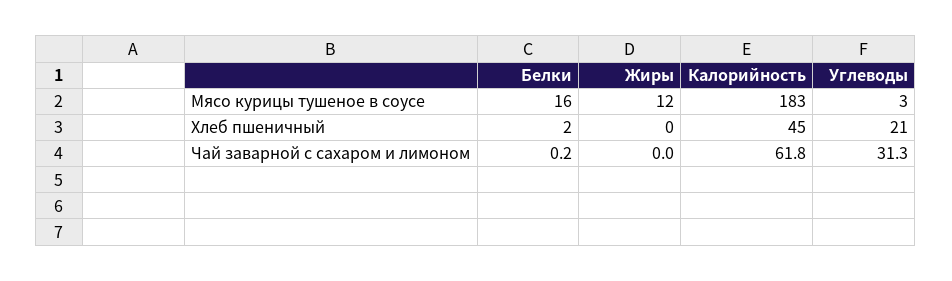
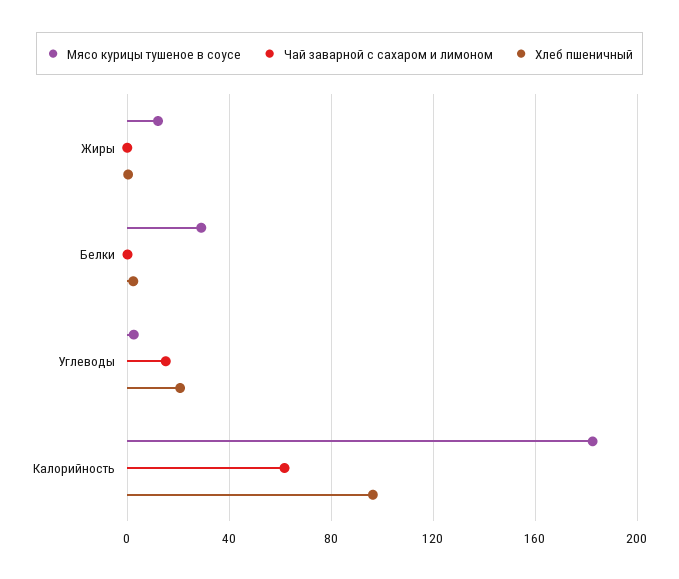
  {
    "Мясо курицы тушеное в соусе": {
-     "Белки": 16,
+     "Белки": 30,
      "Жиры": 12,
      "Калорийность": 183,
      "Углеводы": 3
    },
    "Хлеб пшеничный": {
      "Белки": 2,
      "Жиры": 0,
-     "Калорийность": 45,
+     "Калорийность": 95,
      "Углеводы": 21
    },
    "Чай заварной с сахаром и лимоном": {
      "Белки": 0.2,
      "Жиры": 0,
      "Калорийность": 61.8,
-     "Углеводы": 31.3
+     "Углеводы": 15
    }
  }

